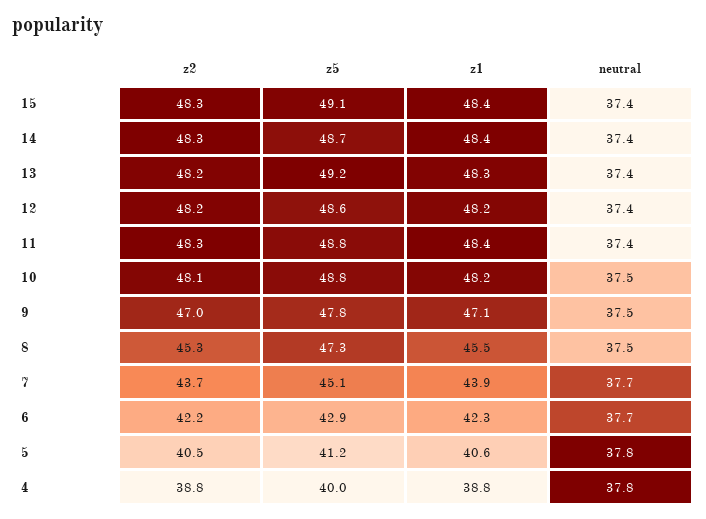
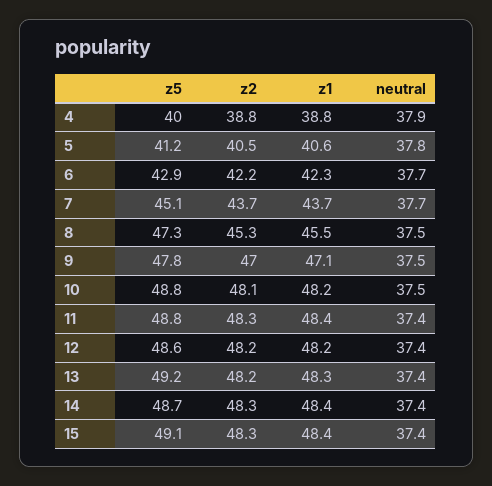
  {
    "z2": {
      "15": 48.3,
      "14": 48.3,
      "13": 48.2,
      "12": 48.2,
      "11": 48.3,
      "10": 48.1,
      "9": 47,
      "8": 45.3,
      "7": 43.7,
      "6": 42.2,
      "5": 40.5,
      "4": 38.8
    },
    "z5": {
      "15": 49.1,
      "14": 48.7,
      "13": 49.2,
      "12": 48.6,
      "11": 48.8,
      "10": 48.8,
      "9": 47.8,
      "8": 47.3,
      "7": 45.1,
      "6": 42.9,
      "5": 41.2,
      "4": 40
    },
    "z1": {
      "15": 48.4,
      "14": 48.4,
      "13": 48.3,
      "12": 48.2,
      "11": 48.4,
      "10": 48.2,
      "9": 47.1,
      "8": 45.5,
-     "7": 43.9,
+     "7": 43.7,
      "6": 42.3,
      "5": 40.6,
      "4": 38.8
    },
    "neutral": {
      "15": 37.4,
      "14": 37.4,
      "13": 37.4,
      "12": 37.4,
      "11": 37.4,
      "10": 37.5,
      "9": 37.5,
      "8": 37.5,
      "7": 37.7,
      "6": 37.7,
      "5": 37.8,
-     "4": 37.8
+     "4": 37.9
    }
  }

